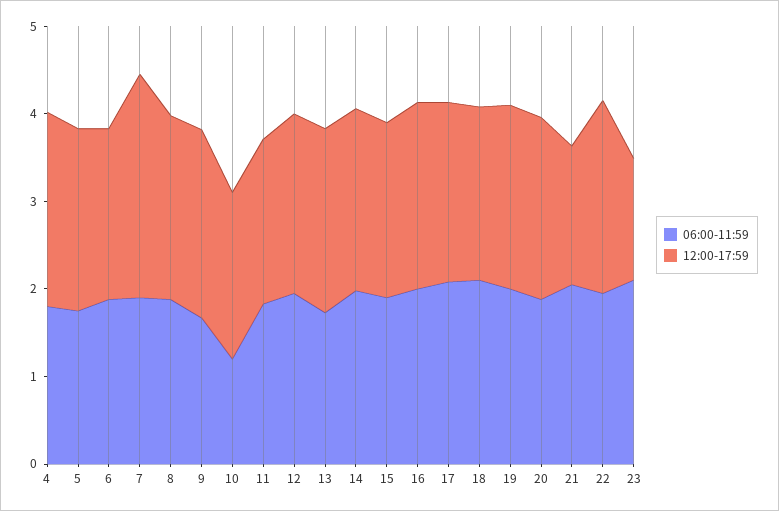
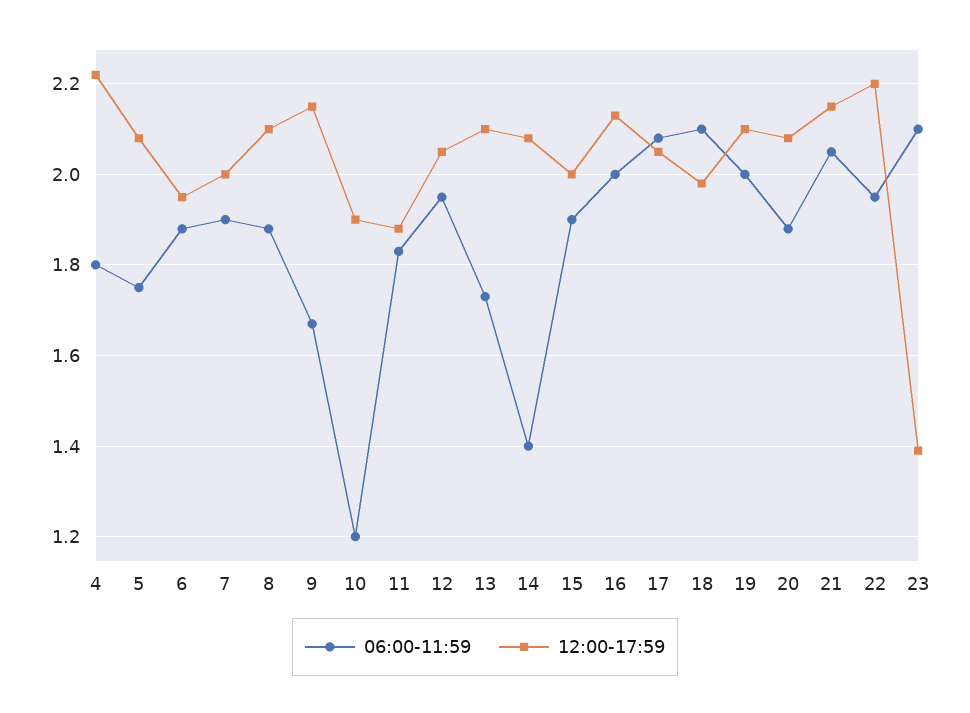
  {
    "06:00-11:59": {
      "4": 1.8,
      "5": 1.75,
      "6": 1.9,
      "7": 1.9,
      "8": 1.9,
      "9": 1.65,
      "10": 1.2,
      "11": 1.85,
      "12": 1.95,
      "13": 1.75,
-     "14": 2,
+     "14": 1.4,
      "15": 1.9,
      "16": 2,
      "17": 2.1,
      "18": 2.1,
      "19": 2,
      "20": 1.9,
      "21": 2.05,
      "22": 1.95,
      "23": 2.1
    },
    "12:00-17:59": {
      "4": 2.2,
      "5": 2.1,
      "6": 1.95,
-     "7": 2.6,
+     "7": 2,
      "8": 2.1,
      "9": 2.15,
      "10": 1.9,
      "11": 1.9,
      "12": 2.05,
      "13": 2.1,
      "14": 2.1,
      "15": 2,
      "16": 2.15,
      "17": 2.05,
      "18": 2,
      "19": 2.1,
      "20": 2.1,
-     "21": 1.6,
+     "21": 2.15,
      "22": 2.2,
      "23": 1.4
    }
  }

